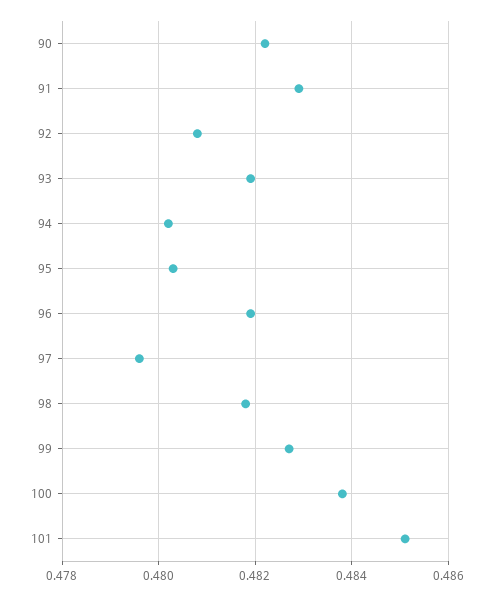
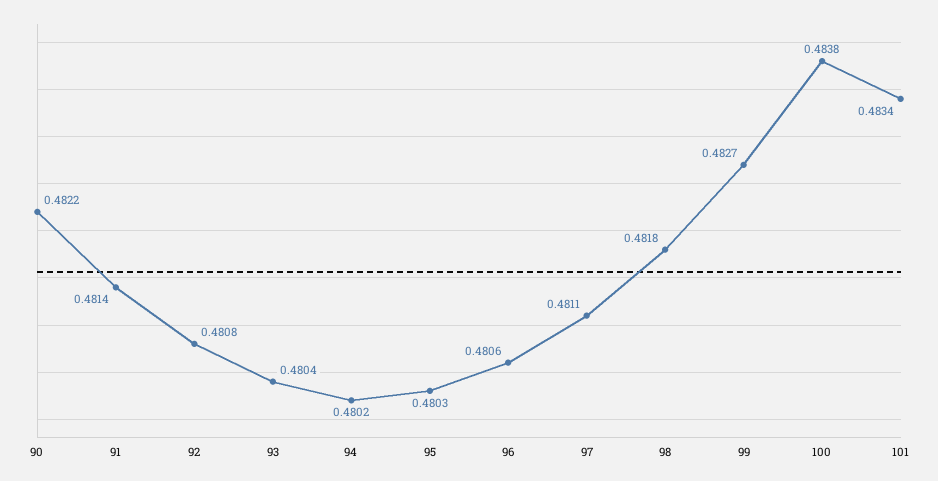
  {
    "90": 0.4822,
-   "91": 0.483,
+   "91": 0.4814,
    "92": 0.4808,
-   "93": 0.482,
+   "93": 0.4804,
    "94": 0.4802,
    "95": 0.4803,
-   "96": 0.482,
+   "96": 0.4806,
-   "97": 0.4795,
+   "97": 0.4811,
    "98": 0.4818,
    "99": 0.4827,
    "100": 0.4838,
-   "101": 0.485
+   "101": 0.4834
  }

